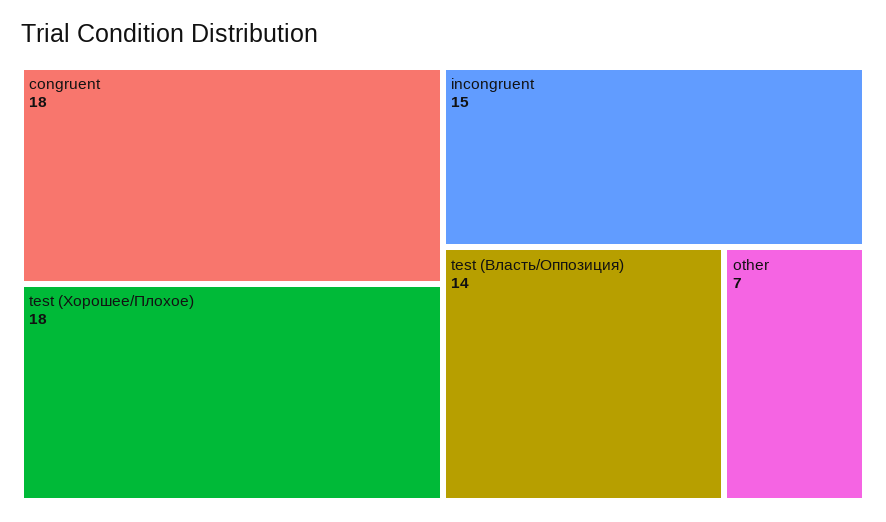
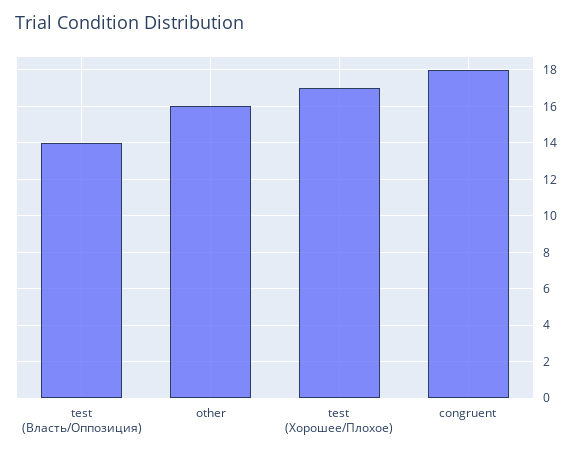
  {
    "congruent": 18,
-   "test (Хорошее/Плохое)": 18,
+   "test (Хорошее/Плохое)": 17,
-   "incongruent": 15,
    "test (Власть/Оппозиция)": 14,
-   "other": 7
+   "other": 16
  }

